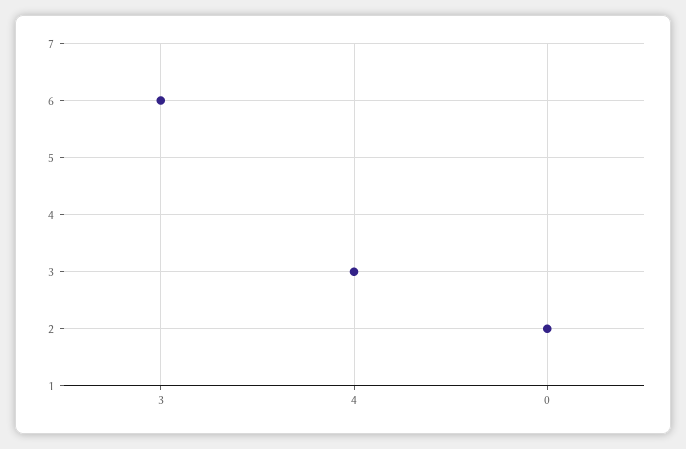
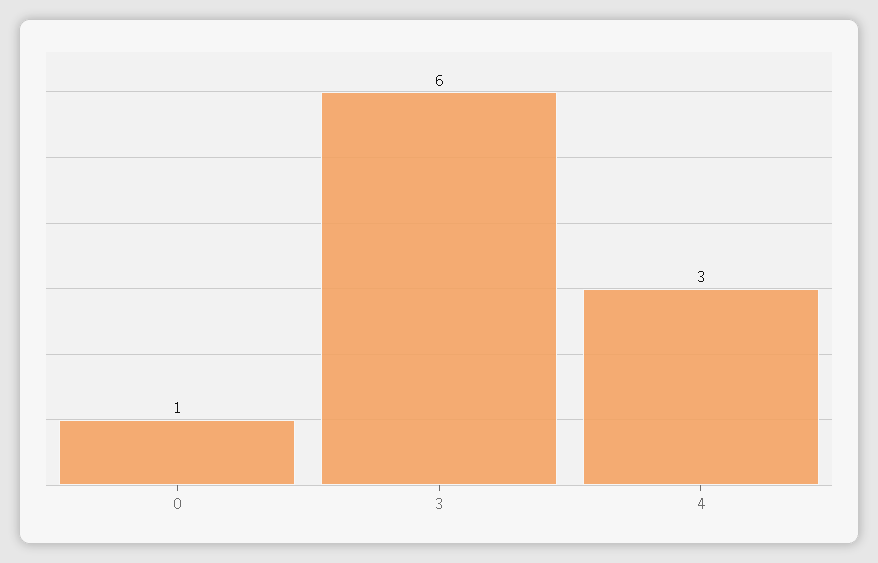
  {
    "3": 6,
    "4": 3,
-   "0": 2
+   "0": 1
  }

